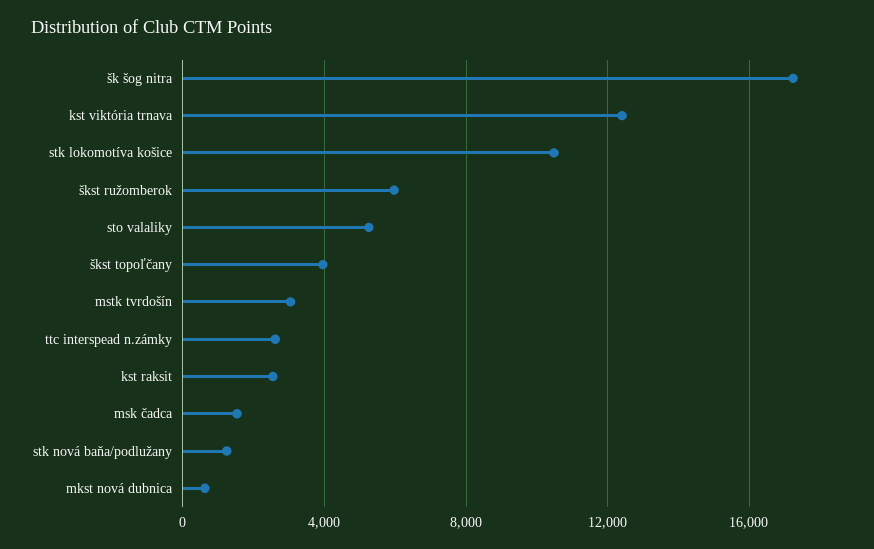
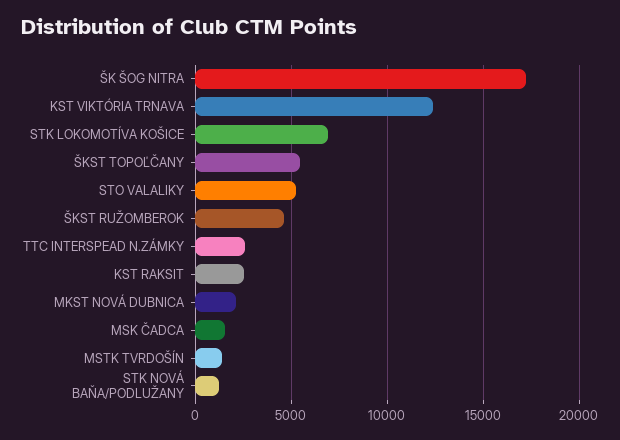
  {
    "šk šog nitra": 17000,
    "kst viktória trnava": 12500,
-   "stk lokomotíva košice": 10500,
+   "stk lokomotíva košice": 7000,
-   "škst ružomberok": 6000,
+   "škst ružomberok": 4500,
    "sto valaliky": 5500,
-   "škst topoľčany": 4000,
+   "škst topoľčany": 5500,
-   "mstk tvrdošín": 3000,
+   "mstk tvrdošín": 1500,
    "ttc interspead n.zámky": 2500,
    "kst raksit": 2500,
    "msk čadca": 1500,
    "stk nová baňa/podlužany": 1000,
-   "mkst nová dubnica": 500
+   "mkst nová dubnica": 2000
  }

